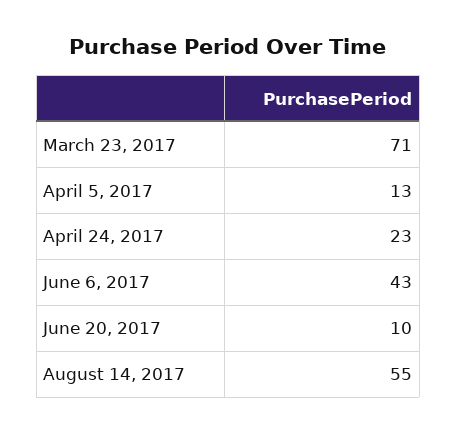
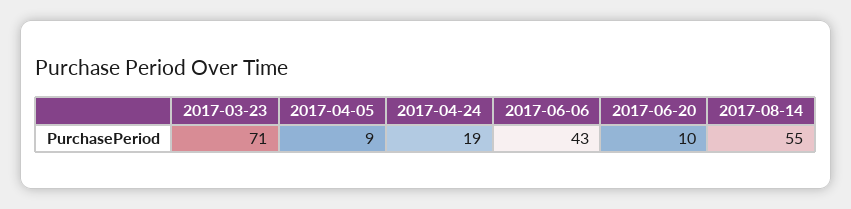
  {
    "March 23, 2017": 71,
-   "April 5, 2017": 13,
+   "April 5, 2017": 9,
-   "April 24, 2017": 23,
+   "April 24, 2017": 19,
    "June 6, 2017": 43,
    "June 20, 2017": 10,
    "August 14, 2017": 55
  }

